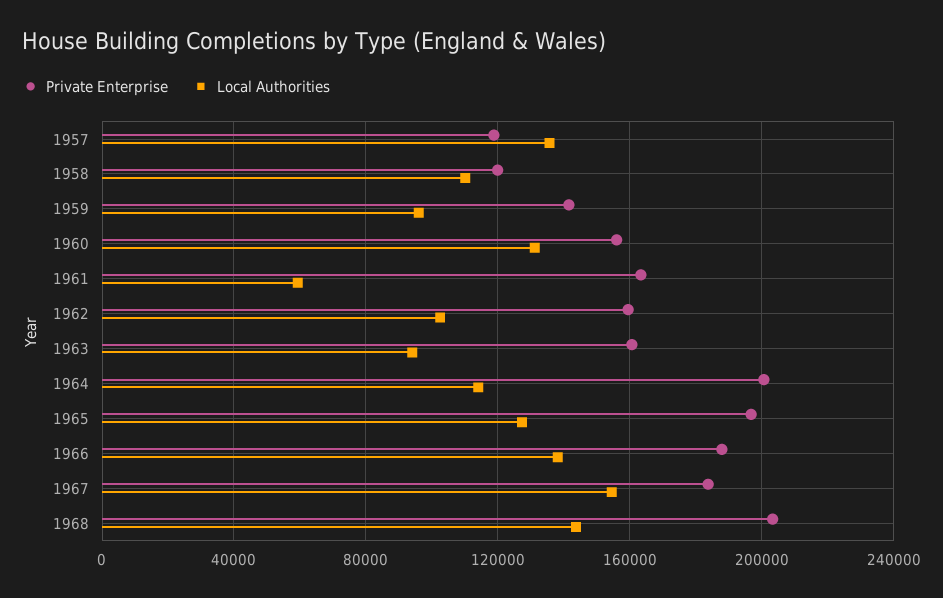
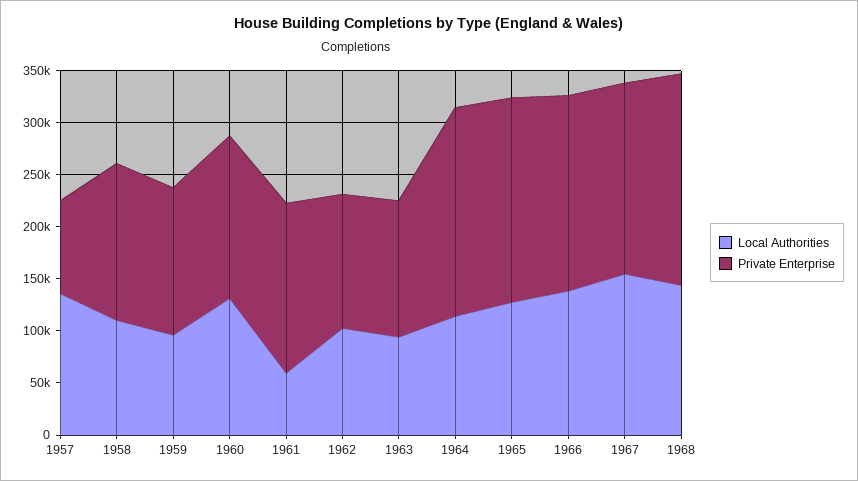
  {
    "Private Enterprise": {
-     "1957": 120000,
+     "1957": 90000,
-     "1958": 120000,
+     "1958": 150000,
      "1959": 140000,
      "1960": 155000,
      "1961": 165000,
-     "1962": 160000,
+     "1962": 130000,
-     "1963": 160000,
+     "1963": 130000,
      "1964": 200000,
      "1965": 195000,
      "1966": 190000,
      "1967": 185000,
      "1968": 205000
    },
    "Local Authorities": {
      "1957": 135000,
      "1958": 110000,
      "1959": 95000,
      "1960": 130000,
      "1961": 60000,
      "1962": 100000,
      "1963": 95000,
      "1964": 115000,
      "1965": 125000,
      "1966": 140000,
      "1967": 155000,
      "1968": 145000
    }
  }

